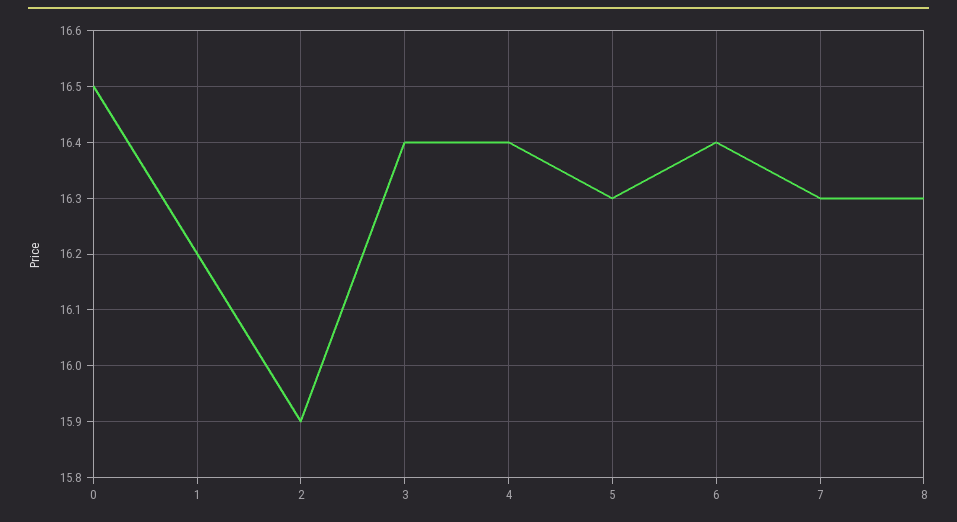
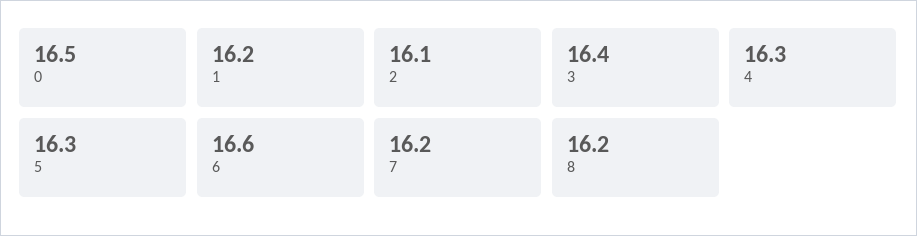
  {
    "0": 16.5,
    "1": 16.2,
-   "2": 15.9,
+   "2": 16.1,
    "3": 16.4,
-   "4": 16.4,
+   "4": 16.3,
    "5": 16.3,
-   "6": 16.4,
+   "6": 16.6,
-   "7": 16.3,
+   "7": 16.2,
-   "8": 16.3
+   "8": 16.2
  }

